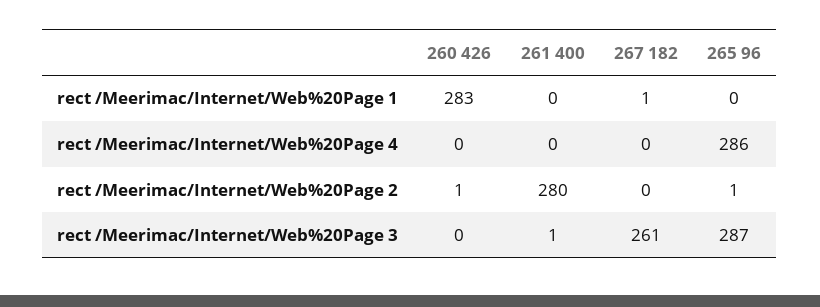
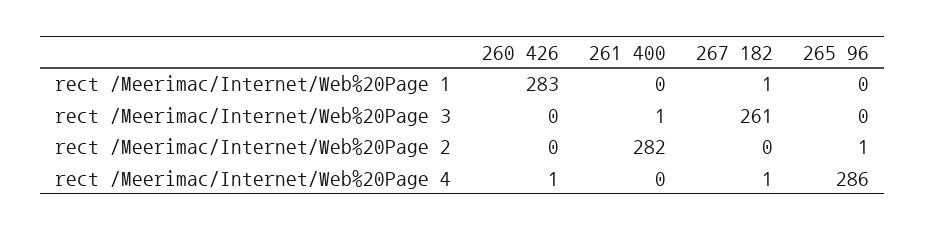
  {
    "260 426": {
      "rect /Meerimac/Internet/Web%20Page 1": 283,
-     "rect /Meerimac/Internet/Web%20Page 4": 0,
+     "rect /Meerimac/Internet/Web%20Page 4": 1,
-     "rect /Meerimac/Internet/Web%20Page 2": 1,
+     "rect /Meerimac/Internet/Web%20Page 2": 0,
      "rect /Meerimac/Internet/Web%20Page 3": 0
    },
    "261 400": {
      "rect /Meerimac/Internet/Web%20Page 1": 0,
      "rect /Meerimac/Internet/Web%20Page 4": 0,
-     "rect /Meerimac/Internet/Web%20Page 2": 280,
+     "rect /Meerimac/Internet/Web%20Page 2": 282,
      "rect /Meerimac/Internet/Web%20Page 3": 1
    },
    "267 182": {
      "rect /Meerimac/Internet/Web%20Page 1": 1,
-     "rect /Meerimac/Internet/Web%20Page 4": 0,
+     "rect /Meerimac/Internet/Web%20Page 4": 1,
      "rect /Meerimac/Internet/Web%20Page 2": 0,
      "rect /Meerimac/Internet/Web%20Page 3": 261
    },
    "265 96": {
      "rect /Meerimac/Internet/Web%20Page 1": 0,
      "rect /Meerimac/Internet/Web%20Page 4": 286,
      "rect /Meerimac/Internet/Web%20Page 2": 1,
-     "rect /Meerimac/Internet/Web%20Page 3": 287
+     "rect /Meerimac/Internet/Web%20Page 3": 0
    }
  }

